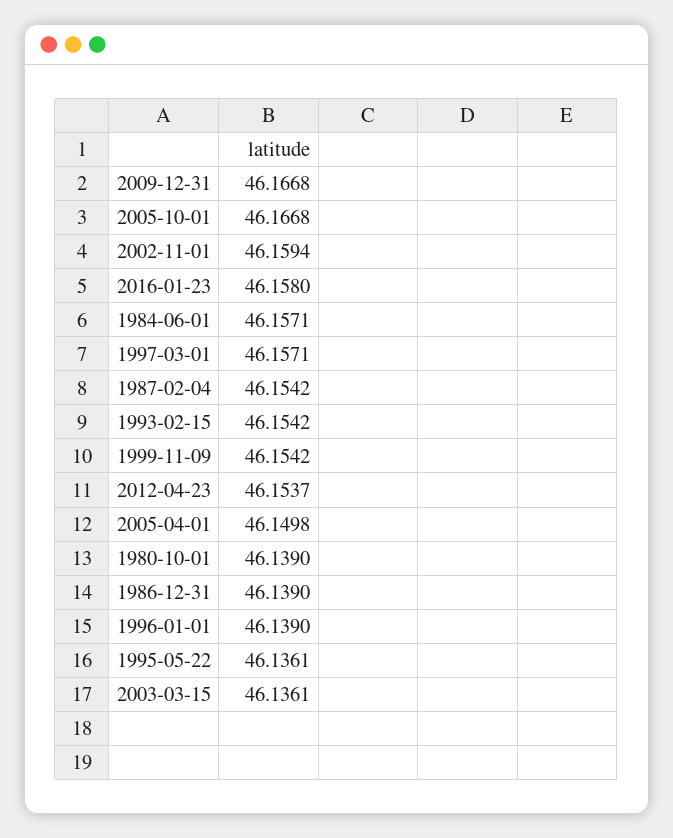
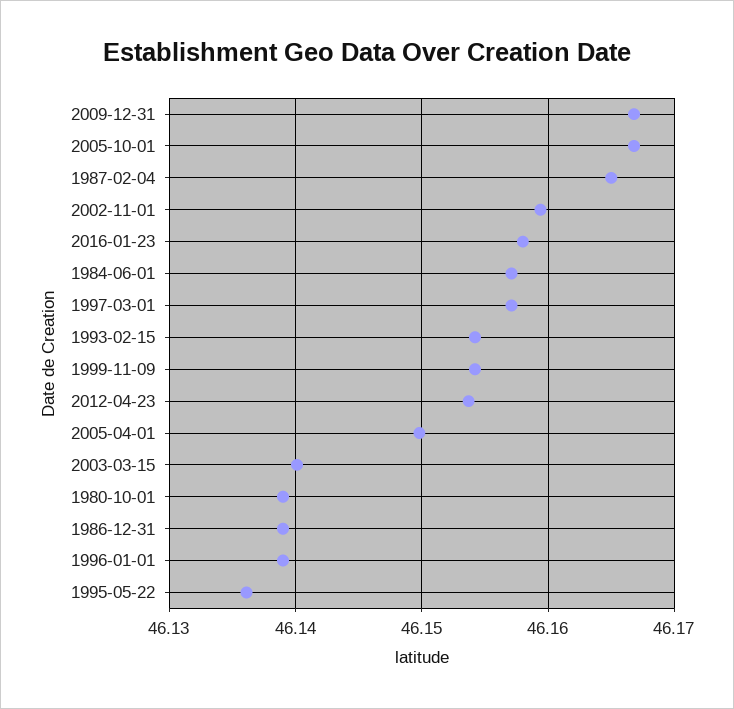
  {
    "2009-12-31": 46.1668,
    "2005-10-01": 46.1668,
    "2002-11-01": 46.1594,
    "2016-01-23": 46.158,
    "1984-06-01": 46.1571,
    "1997-03-01": 46.1571,
-   "1987-02-04": 46.1542,
+   "1987-02-04": 46.165,
    "1993-02-15": 46.1542,
    "1999-11-09": 46.1542,
    "2012-04-23": 46.1537,
    "2005-04-01": 46.1498,
    "1980-10-01": 46.139,
    "1986-12-31": 46.139,
    "1996-01-01": 46.139,
    "1995-05-22": 46.1361,
-   "2003-03-15": 46.1361
+   "2003-03-15": 46.14
  }

